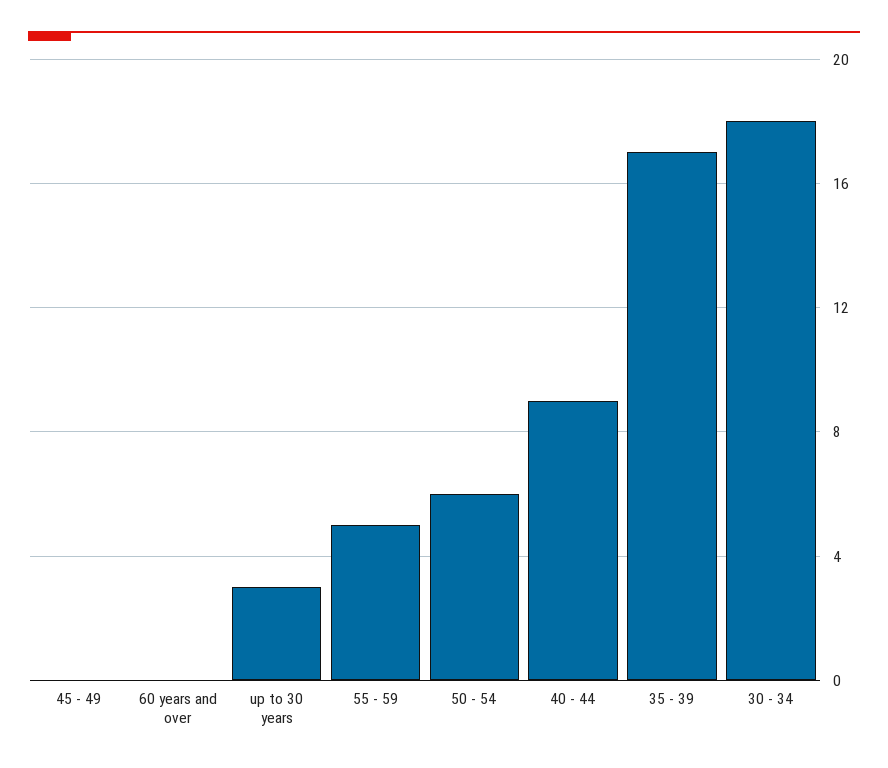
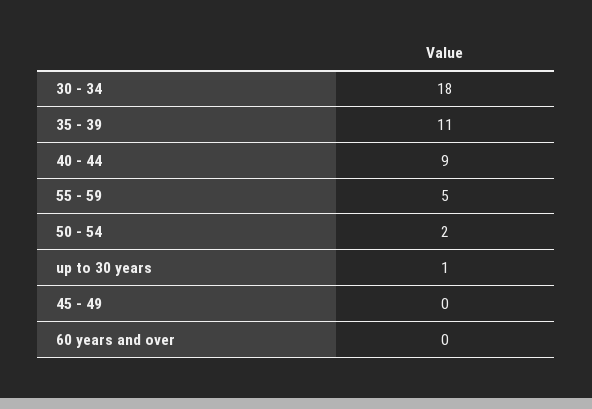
  {
    "45 - 49": 0,
    "60 years and over": 0,
-   "up to 30 years": 3,
+   "up to 30 years": 1,
    "55 - 59": 5,
-   "50 - 54": 6,
+   "50 - 54": 2,
    "40 - 44": 9,
-   "35 - 39": 17,
+   "35 - 39": 11,
    "30 - 34": 18
  }

